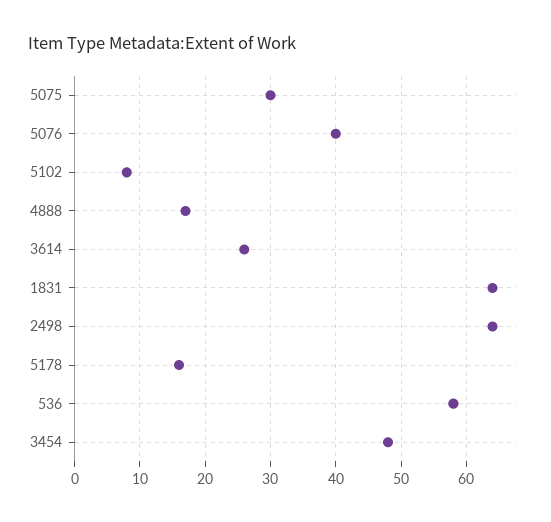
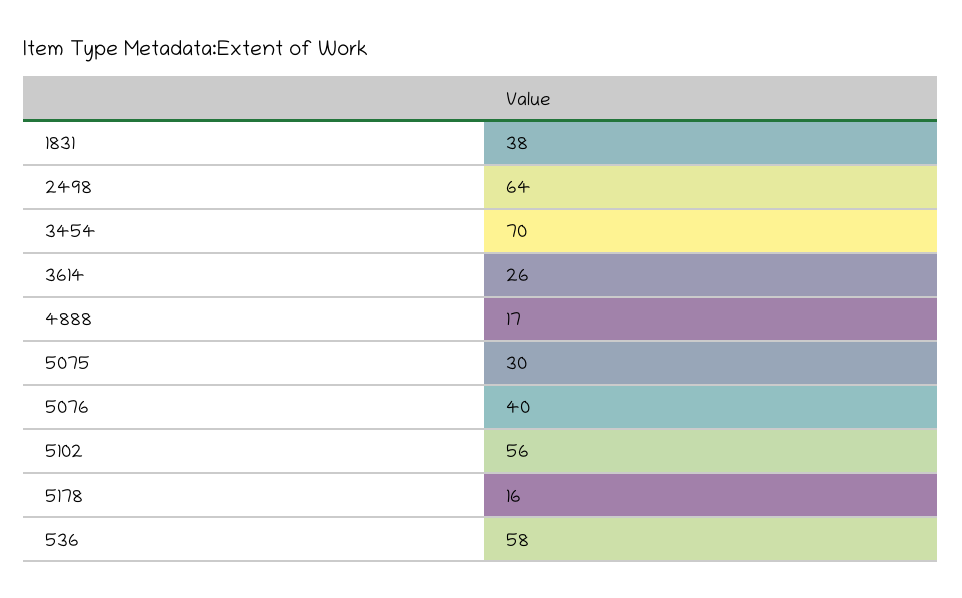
  {
    "5075": 30,
    "5076": 40,
-   "5102": 8,
+   "5102": 56,
    "4888": 17,
    "3614": 26,
-   "1831": 64,
+   "1831": 38,
    "2498": 64,
    "5178": 16,
    "536": 58,
-   "3454": 48
+   "3454": 70
  }

